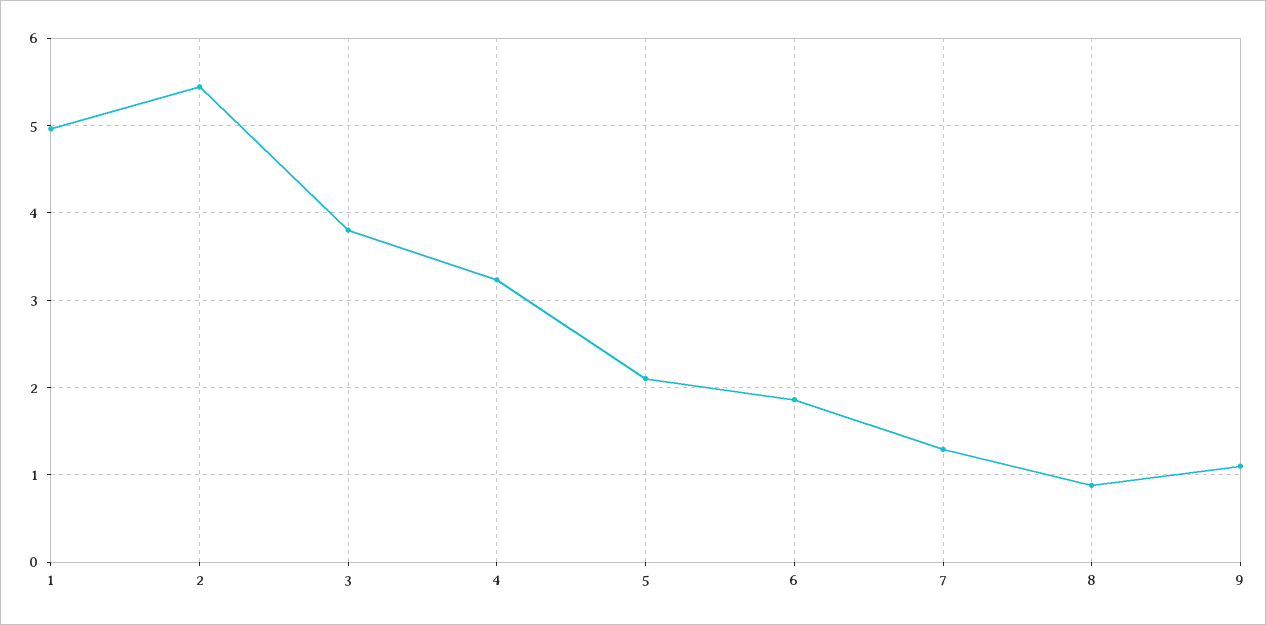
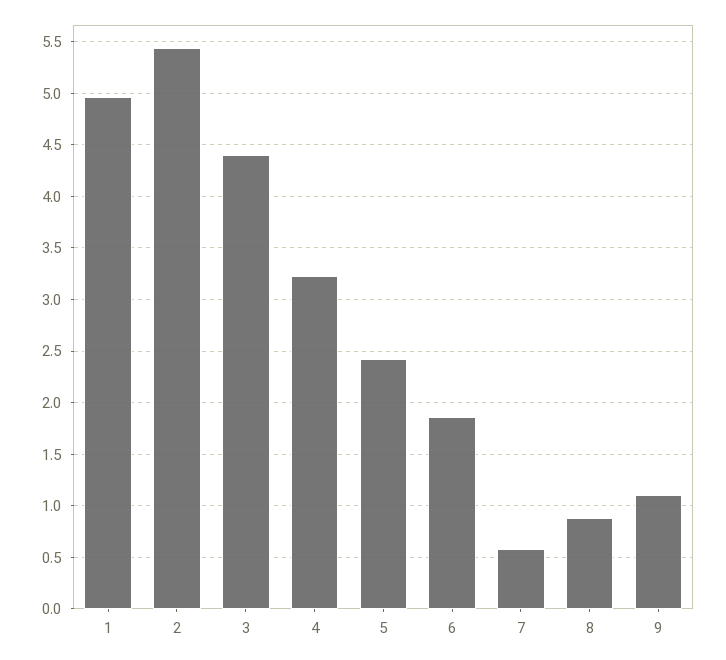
  {
    "1": 5,
    "2": 5.4,
-   "3": 3.8,
+   "3": 4.4,
    "4": 3.2,
-   "5": 2.1,
+   "5": 2.4,
    "6": 1.9,
-   "7": 1.3,
+   "7": 0.6,
    "8": 0.9,
    "9": 1.1
  }

